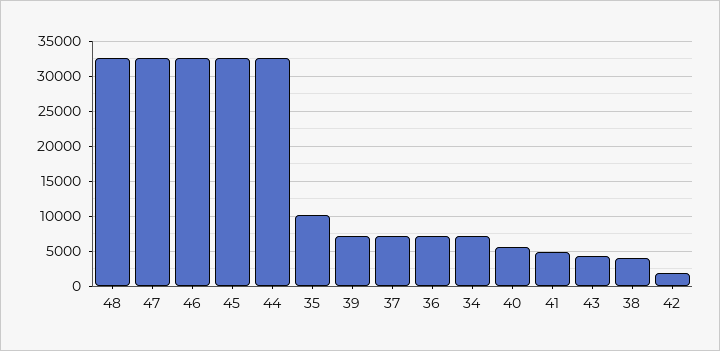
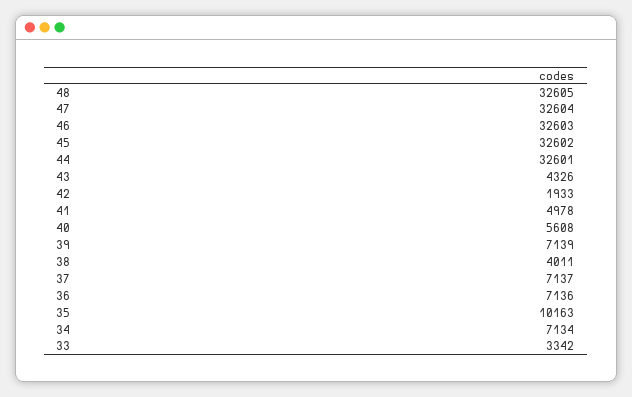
  {
    "48": 32605,
    "47": 32604,
    "46": 32603,
    "45": 32602,
    "44": 32601,
    "35": 10163,
    "39": 7139,
    "37": 7137,
    "36": 7136,
    "34": 7134,
    "40": 5608,
    "41": 4978,
    "43": 4326,
    "38": 4011,
-   "42": 1933
+   "42": 1933,
+   "33": 3342
  }

